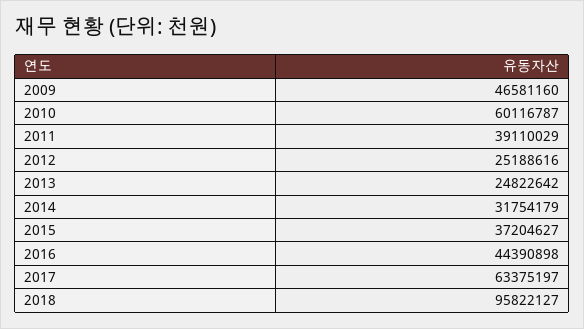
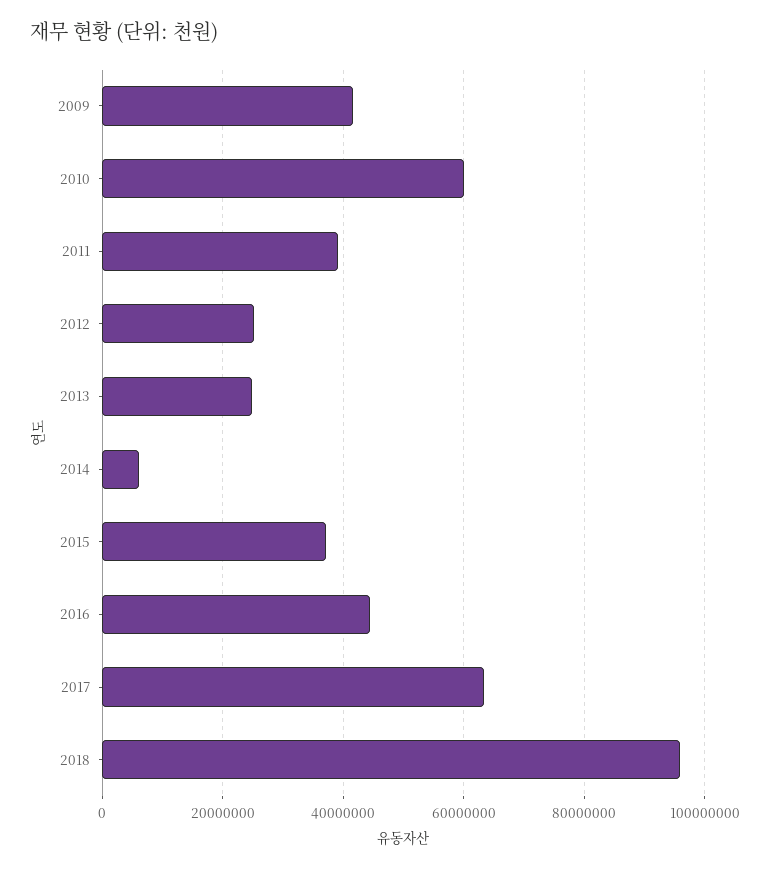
  {
-   "2009": 46581160,
+   "2009": 42000000,
    "2010": 60116787,
    "2011": 39110029,
    "2012": 25188616,
    "2013": 24822642,
-   "2014": 31754179,
+   "2014": 6000000,
    "2015": 37204627,
    "2016": 44390898,
    "2017": 63375197,
    "2018": 95822127
  }

